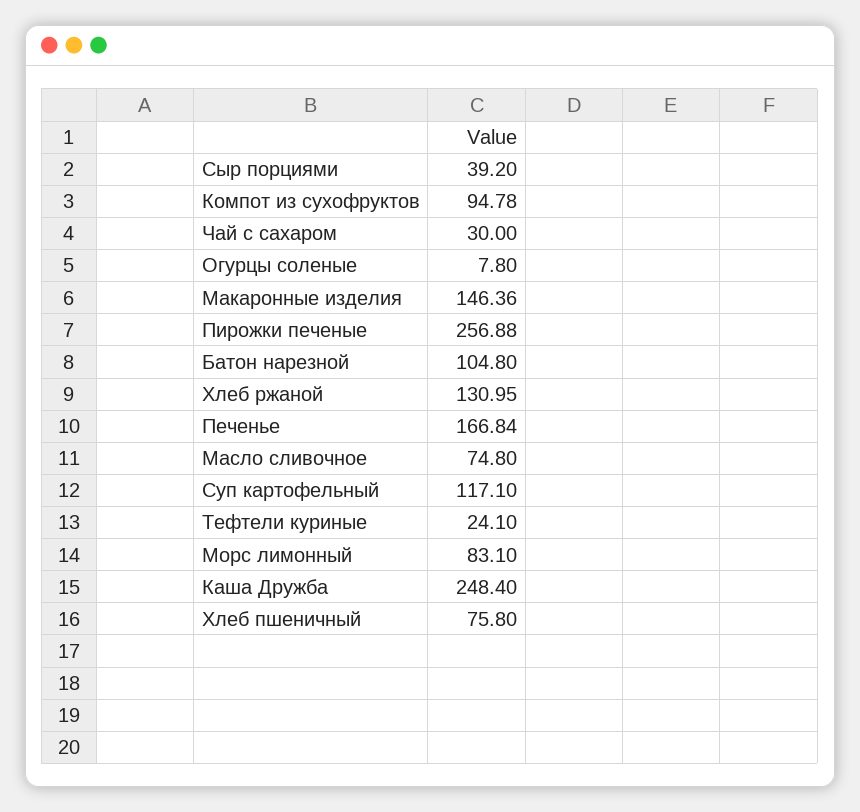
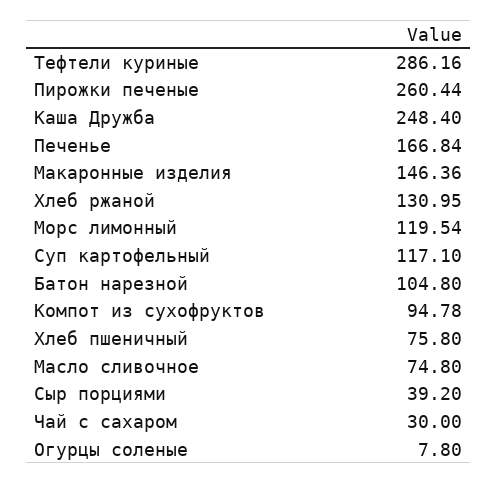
  {
    "Сыр порциями": 39.2,
    "Компот из сухофруктов": 94.78,
    "Чай с сахаром": 30,
    "Огурцы соленые": 7.8,
    "Макаронные изделия": 146.36,
-   "Пирожки печеные": 256.88,
+   "Пирожки печеные": 260.44,
    "Батон нарезной": 104.8,
    "Хлеб ржаной": 130.95,
    "Печенье": 166.84,
    "Масло сливочное": 74.8,
    "Суп картофельный": 117.1,
-   "Тефтели куриные": 24.1,
+   "Тефтели куриные": 286.16,
-   "Морс лимонный": 83.1,
+   "Морс лимонный": 119.54,
    "Каша Дружба": 248.4,
    "Хлеб пшеничный": 75.8
  }

